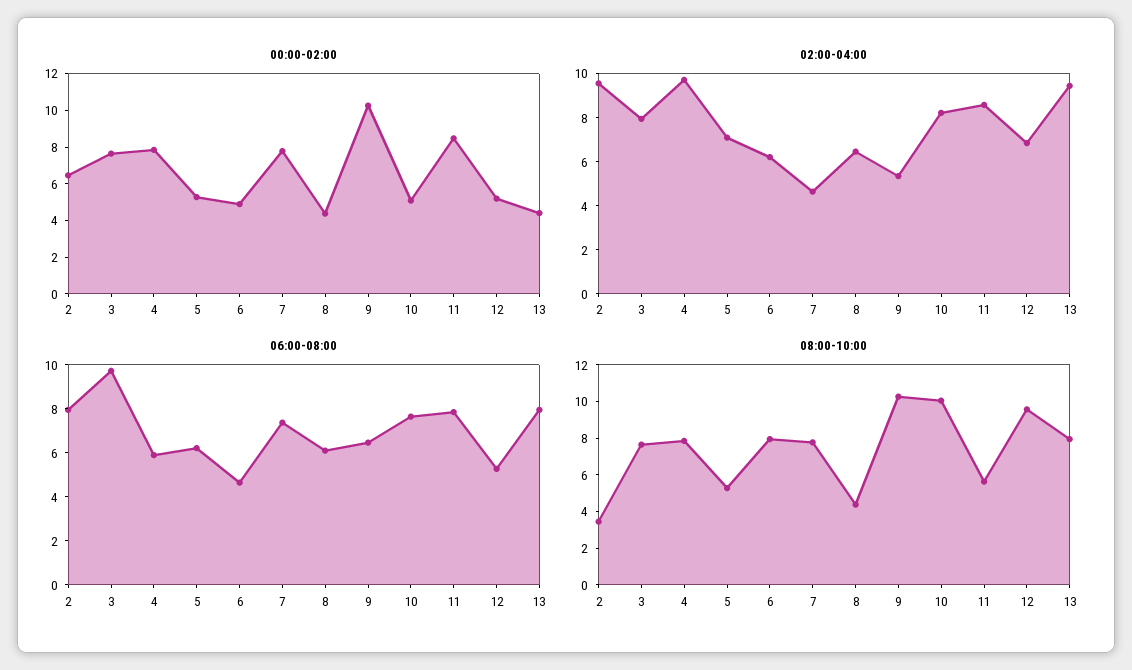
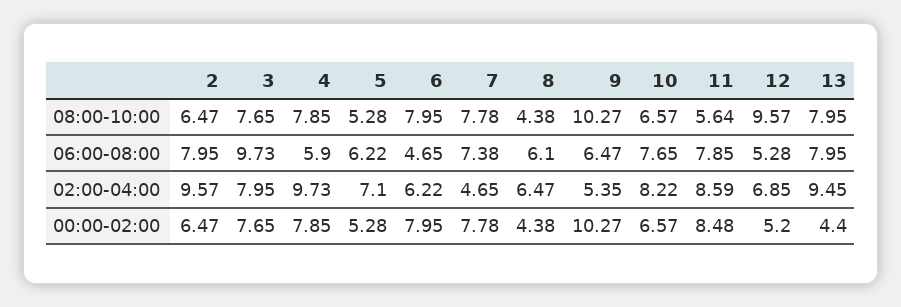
  {
    "00:00-02:00": {
      "2": 6.47,
      "3": 7.65,
      "4": 7.85,
      "5": 5.28,
-     "6": 5,
+     "6": 7.95,
      "7": 7.78,
      "8": 4.38,
      "9": 10.27,
-     "10": 5,
+     "10": 6.57,
      "11": 8.48,
      "12": 5.2,
      "13": 4.4
    },
    "02:00-04:00": {
      "2": 9.57,
      "3": 7.95,
      "4": 9.73,
      "5": 7.1,
      "6": 6.22,
      "7": 4.65,
      "8": 6.47,
      "9": 5.35,
      "10": 8.22,
      "11": 8.59,
      "12": 6.85,
      "13": 9.45
    },
    "06:00-08:00": {
      "2": 7.95,
      "3": 9.73,
      "4": 5.9,
      "5": 6.22,
      "6": 4.65,
      "7": 7.38,
      "8": 6.1,
      "9": 6.47,
      "10": 7.65,
      "11": 7.85,
      "12": 5.28,
      "13": 7.95
    },
    "08:00-10:00": {
-     "2": 3.5,
+     "2": 6.47,
      "3": 7.65,
      "4": 7.85,
      "5": 5.28,
      "6": 7.95,
      "7": 7.78,
      "8": 4.38,
      "9": 10.27,
-     "10": 10,
+     "10": 6.57,
      "11": 5.64,
      "12": 9.57,
      "13": 7.95
    }
  }

